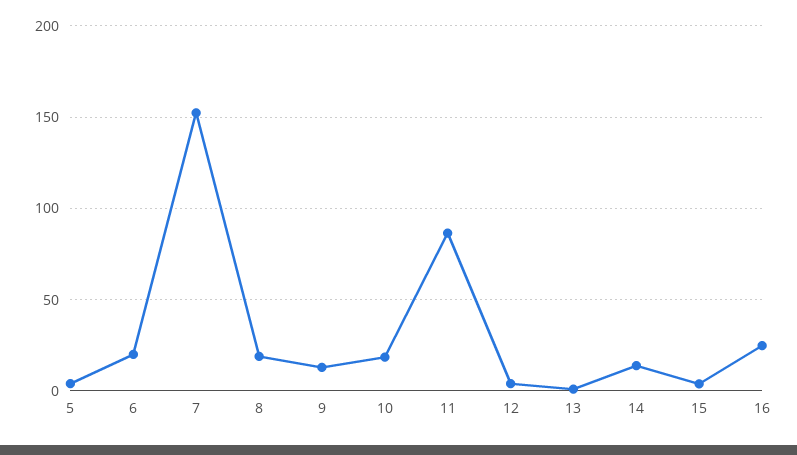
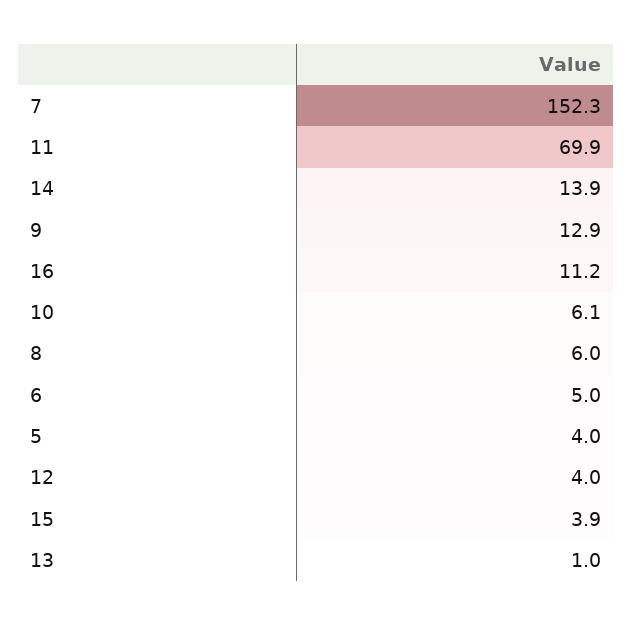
  {
    "5": 4,
-   "6": 20,
+   "6": 5,
    "7": 152.3,
-   "8": 20,
+   "8": 6,
    "9": 12.9,
-   "10": 20,
+   "10": 6.1,
-   "11": 85,
+   "11": 69.9,
    "12": 4,
    "13": 1,
    "14": 13.9,
    "15": 3.9,
-   "16": 25
+   "16": 11.2
  }

